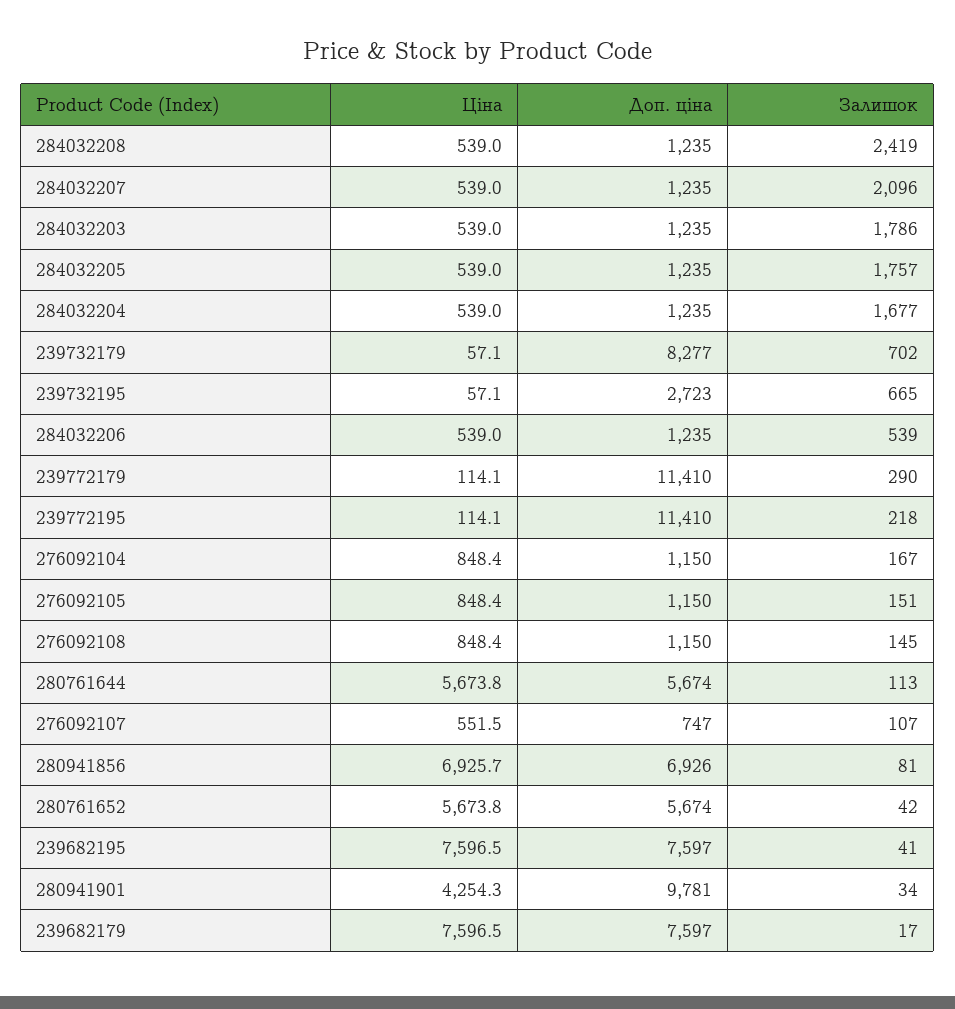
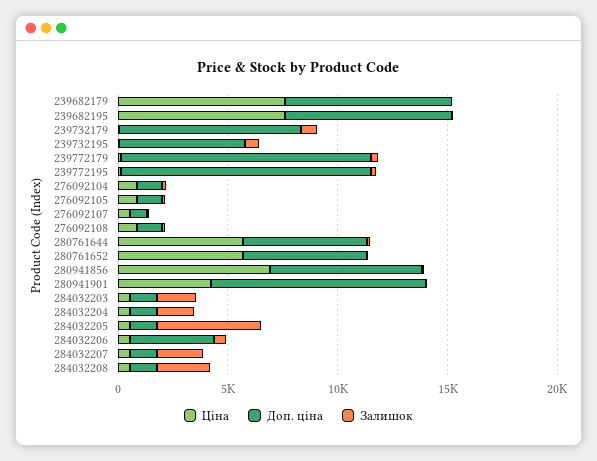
  {
    "Ціна": {
      "284032208": 539,
      "284032207": 539,
      "284032203": 539,
      "284032205": 539,
      "284032204": 539,
      "239732179": 57.1,
      "239732195": 57.1,
      "284032206": 539,
      "239772179": 114.1,
      "239772195": 114.1,
      "276092104": 848.4,
      "276092105": 848.4,
      "276092108": 848.4,
      "280761644": 5673.8,
      "276092107": 551.5,
      "280941856": 6925.7,
      "280761652": 5673.8,
      "239682195": 7596.5,
      "280941901": 4254.3,
      "239682179": 7596.5
    },
    "Доп. ціна": {
      "284032208": 1235,
      "284032207": 1235,
      "284032203": 1235,
      "284032205": 1235,
      "284032204": 1235,
      "239732179": 8277,
-     "239732195": 2723,
+     "239732195": 6000,
-     "284032206": 1235,
+     "284032206": 4000,
      "239772179": 11410,
      "239772195": 11410,
      "276092104": 1150,
      "276092105": 1150,
      "276092108": 1150,
      "280761644": 5674,
      "276092107": 747,
      "280941856": 6926,
      "280761652": 5674,
      "239682195": 7597,
      "280941901": 9781,
      "239682179": 7597
    },
    "Залишок": {
      "284032208": 2419,
      "284032207": 2096,
      "284032203": 1786,
-     "284032205": 1757,
+     "284032205": 5000,
      "284032204": 1677,
      "239732179": 702,
      "239732195": 665,
      "284032206": 539,
      "239772179": 290,
      "239772195": 218,
      "276092104": 167,
      "276092105": 151,
      "276092108": 145,
      "280761644": 113,
      "276092107": 107,
      "280941856": 81,
      "280761652": 42,
      "239682195": 41,
      "280941901": 34,
      "239682179": 17
    }
  }

